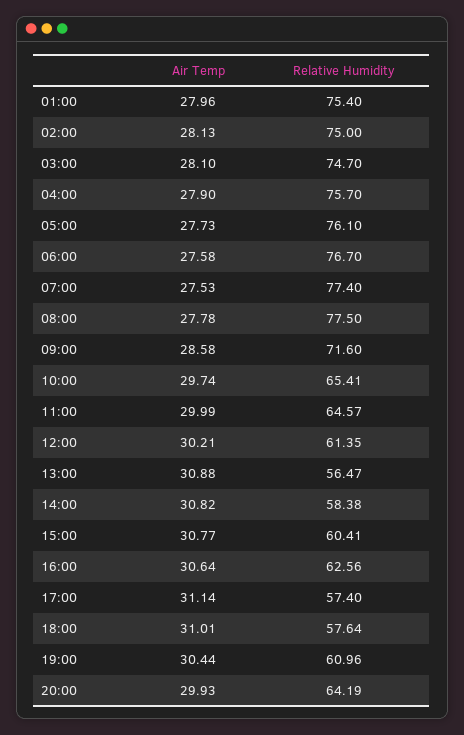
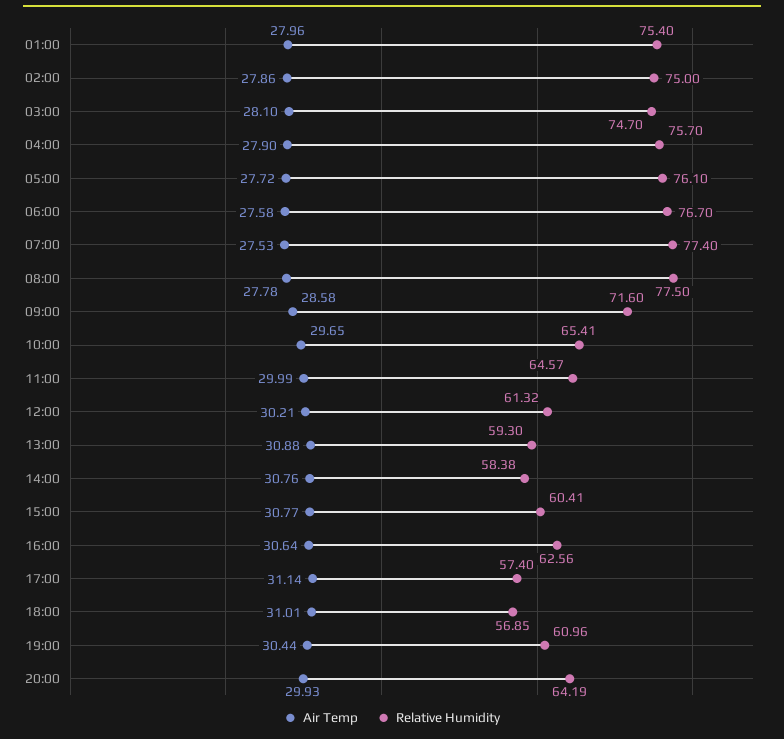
  {
    "Air Temp": {
      "01:00": 27.96,
-     "02:00": 28.13,
+     "02:00": 27.86,
      "03:00": 28.1,
      "04:00": 27.9,
-     "05:00": 27.73,
+     "05:00": 27.72,
      "06:00": 27.58,
      "07:00": 27.53,
      "08:00": 27.78,
      "09:00": 28.58,
-     "10:00": 29.74,
+     "10:00": 29.65,
      "11:00": 29.99,
      "12:00": 30.21,
      "13:00": 30.88,
-     "14:00": 30.82,
+     "14:00": 30.76,
      "15:00": 30.77,
      "16:00": 30.64,
      "17:00": 31.14,
      "18:00": 31.01,
      "19:00": 30.44,
      "20:00": 29.93
    },
    "Relative Humidity": {
      "01:00": 75.4,
      "02:00": 75,
      "03:00": 74.7,
      "04:00": 75.7,
      "05:00": 76.1,
      "06:00": 76.7,
      "07:00": 77.4,
      "08:00": 77.5,
      "09:00": 71.6,
      "10:00": 65.41,
      "11:00": 64.57,
-     "12:00": 61.35,
+     "12:00": 61.32,
-     "13:00": 56.47,
+     "13:00": 59.3,
      "14:00": 58.38,
      "15:00": 60.41,
      "16:00": 62.56,
      "17:00": 57.4,
-     "18:00": 57.64,
+     "18:00": 56.85,
      "19:00": 60.96,
      "20:00": 64.19
    }
  }

